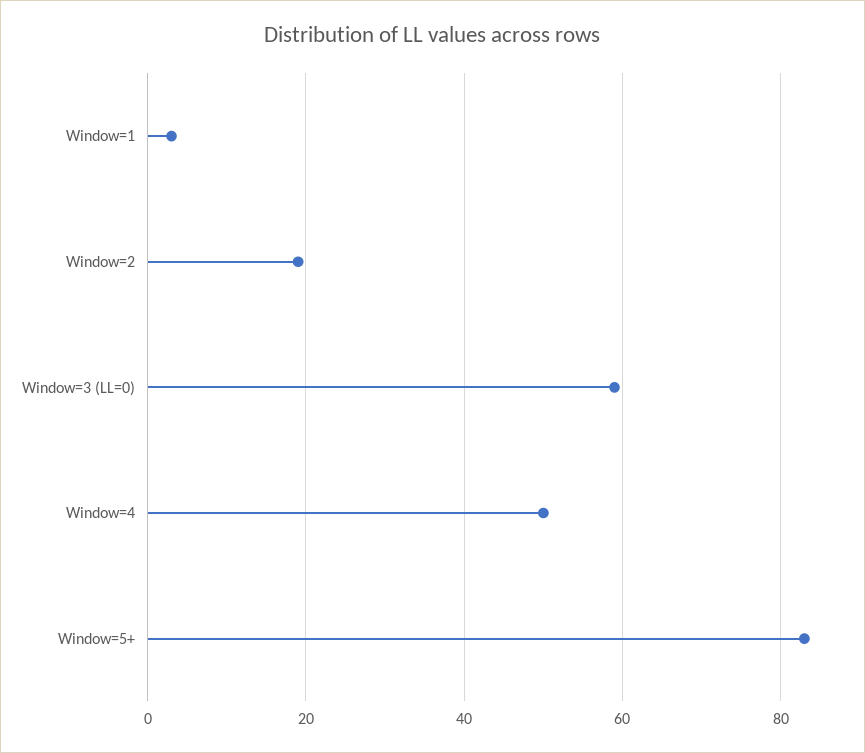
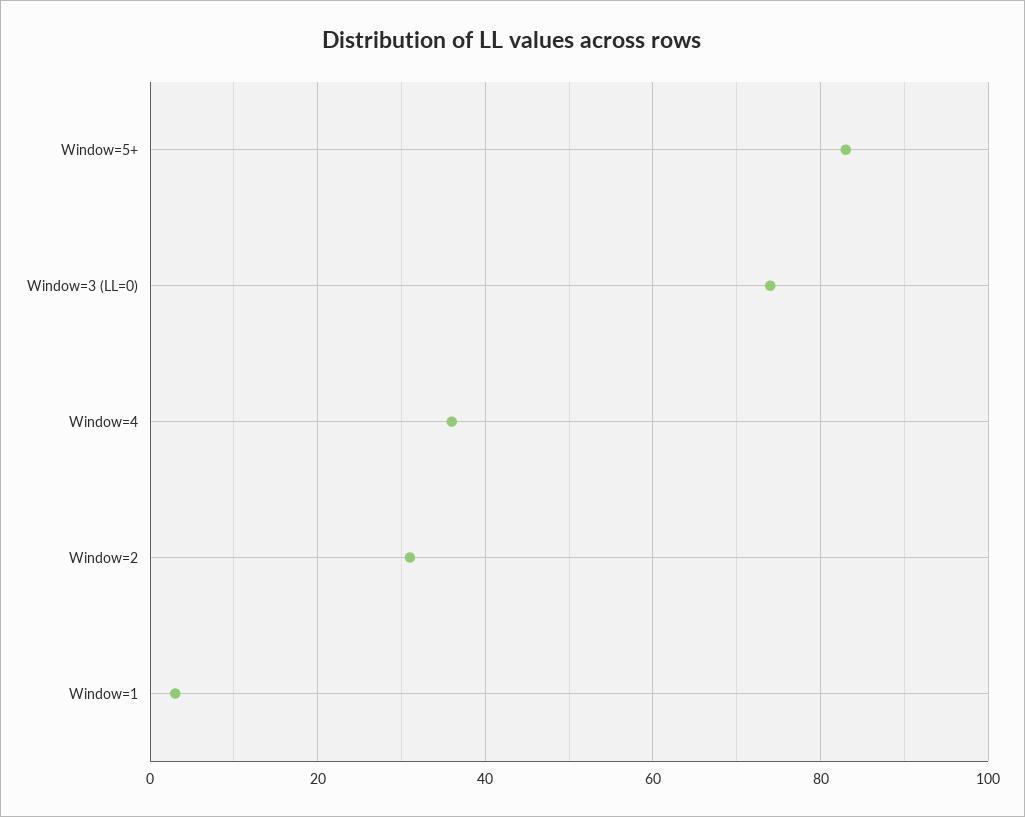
  {
    "Window=1": 5,
-   "Window=2": 20,
+   "Window=2": 30,
-   "Window=3 (LL=0)": 60,
+   "Window=3 (LL=0)": 75,
-   "Window=4": 50,
+   "Window=4": 35,
    "Window=5+": 85
  }

